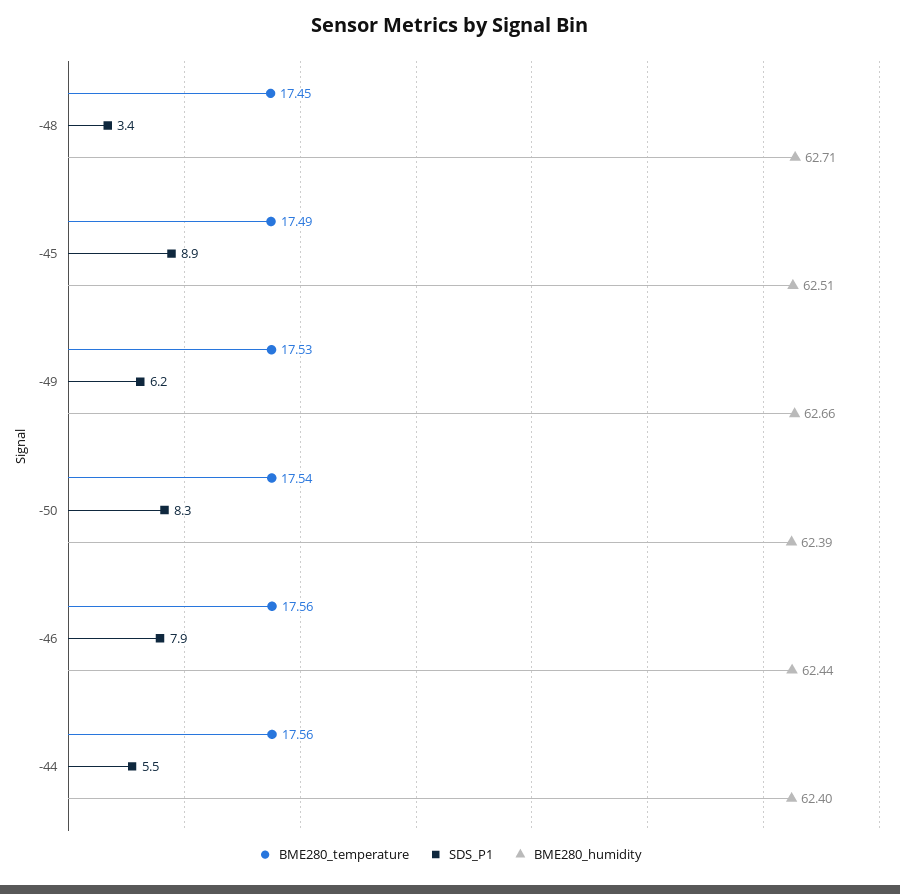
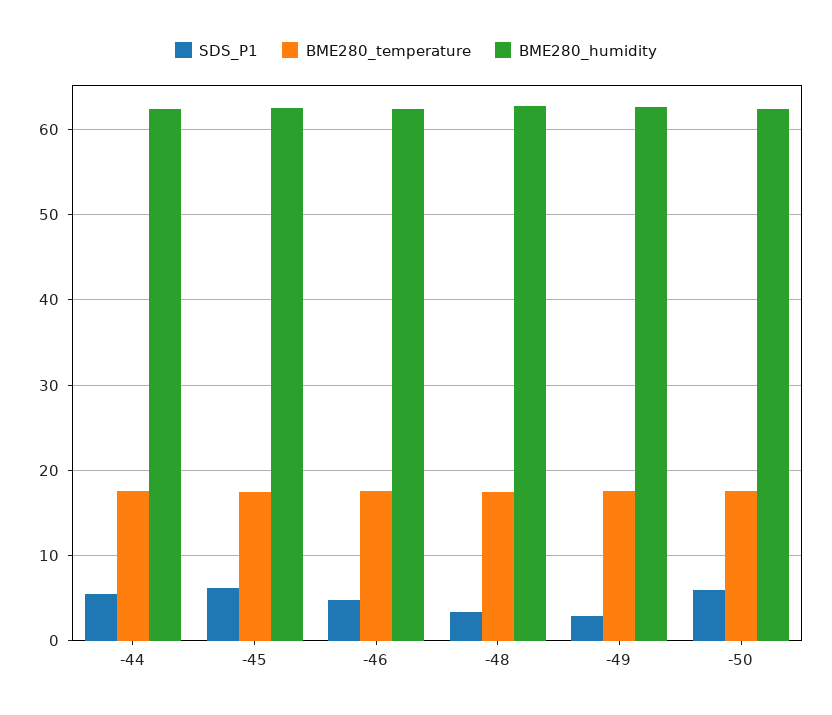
  {
    "BME280_temperature": {
      "-48": 17.45,
      "-45": 17.49,
      "-49": 17.53,
      "-50": 17.54,
      "-46": 17.56,
      "-44": 17.56
    },
    "SDS_P1": {
      "-48": 3.4,
-     "-45": 8.9,
+     "-45": 6,
-     "-49": 6.2,
+     "-49": 3,
-     "-50": 8.3,
+     "-50": 6,
-     "-46": 7.9,
+     "-46": 5,
      "-44": 5.5
    },
    "BME280_humidity": {
      "-48": 62.71,
      "-45": 62.51,
      "-49": 62.66,
      "-50": 62.39,
      "-46": 62.44,
      "-44": 62.4
    }
  }

